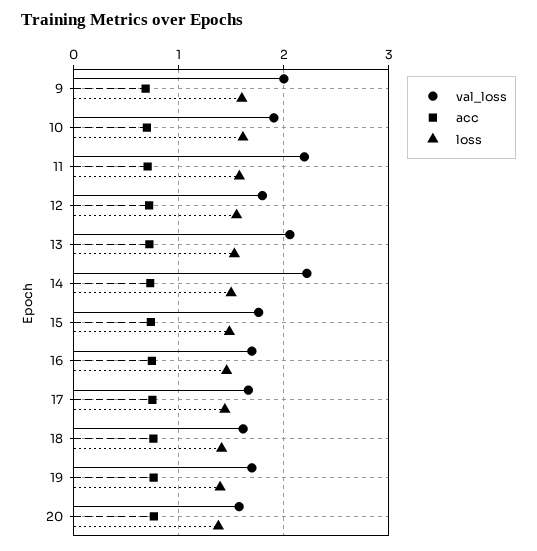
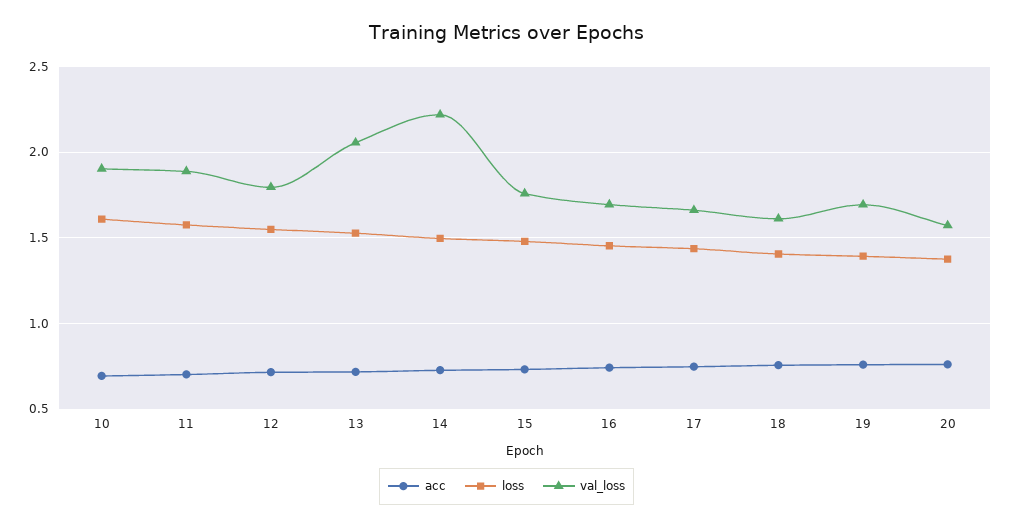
  {
    "val_loss": {
-     "9": 2,
      "10": 1.9,
-     "11": 2.2,
+     "11": 1.9,
      "12": 1.8,
      "13": 2.05,
      "14": 2.2,
      "15": 1.75,
      "16": 1.7,
      "17": 1.65,
      "18": 1.6,
      "19": 1.7,
      "20": 1.55
    },
    "acc": {
-     "9": 0.7,
      "10": 0.7,
      "11": 0.7,
      "12": 0.7,
      "13": 0.7,
      "14": 0.75,
      "15": 0.75,
      "16": 0.75,
      "17": 0.75,
      "18": 0.75,
      "19": 0.75,
      "20": 0.75
    },
    "loss": {
-     "9": 1.6,
      "10": 1.6,
      "11": 1.6,
      "12": 1.55,
      "13": 1.55,
      "14": 1.5,
      "15": 1.5,
      "16": 1.45,
      "17": 1.45,
      "18": 1.4,
      "19": 1.4,
      "20": 1.4
    }
  }

